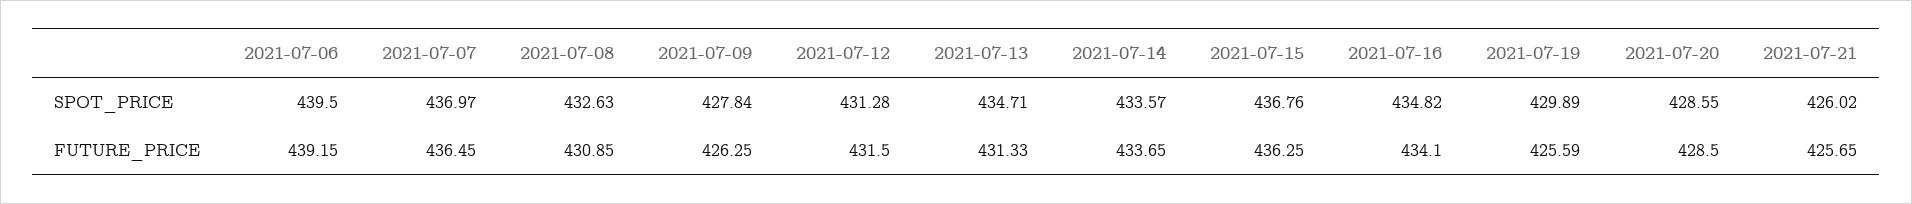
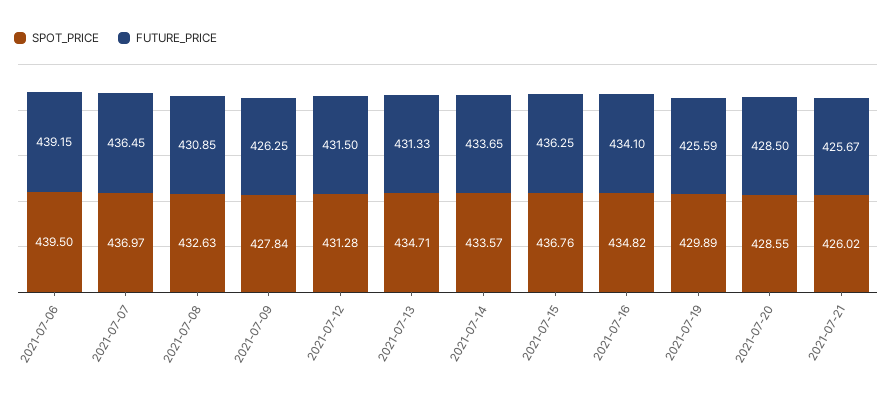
  {
    "SPOT_PRICE": {
      "2021-07-06": 439.5,
      "2021-07-07": 436.97,
      "2021-07-08": 432.63,
      "2021-07-09": 427.84,
      "2021-07-12": 431.28,
      "2021-07-13": 434.71,
      "2021-07-14": 433.57,
      "2021-07-15": 436.76,
      "2021-07-16": 434.82,
      "2021-07-19": 429.89,
      "2021-07-20": 428.55,
      "2021-07-21": 426.02
    },
    "FUTURE_PRICE": {
      "2021-07-06": 439.15,
      "2021-07-07": 436.45,
      "2021-07-08": 430.85,
      "2021-07-09": 426.25,
      "2021-07-12": 431.5,
      "2021-07-13": 431.33,
      "2021-07-14": 433.65,
      "2021-07-15": 436.25,
      "2021-07-16": 434.1,
      "2021-07-19": 425.59,
      "2021-07-20": 428.5,
-     "2021-07-21": 425.65
+     "2021-07-21": 425.67
    }
  }

